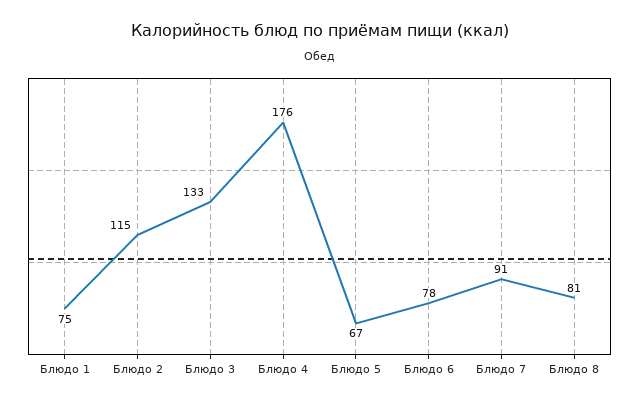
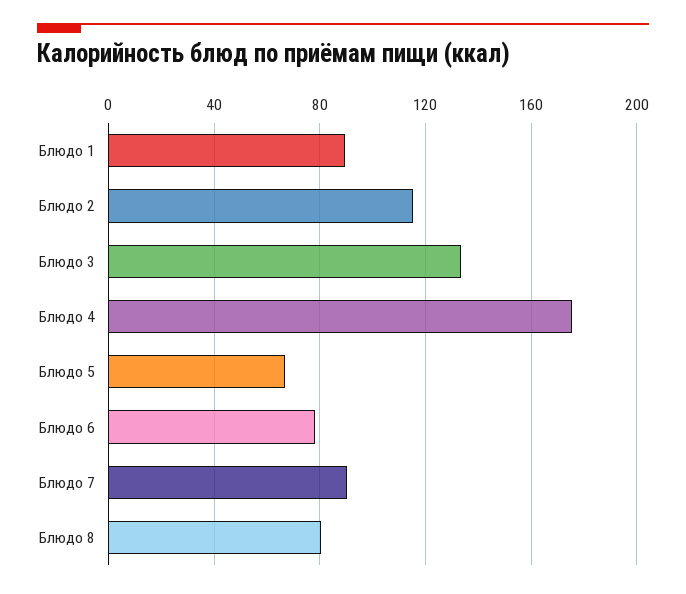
  {
-   "Блюдо 1": 75,
+   "Блюдо 1": 90,
    "Блюдо 2": 115,
    "Блюдо 3": 133,
    "Блюдо 4": 176,
    "Блюдо 5": 67,
    "Блюдо 6": 78,
    "Блюдо 7": 91,
    "Блюдо 8": 81
  }

